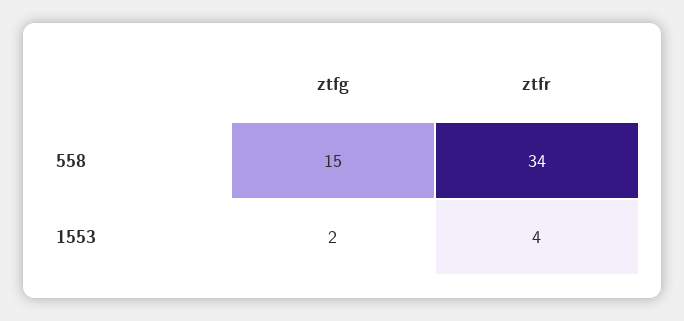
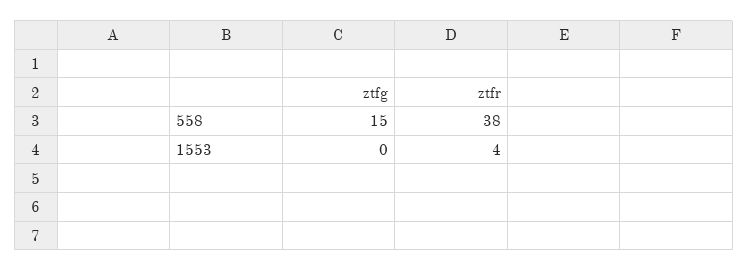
  {
    "ztfg": {
      "558": 15,
-     "1553": 2
+     "1553": 0
    },
    "ztfr": {
-     "558": 34,
+     "558": 38,
      "1553": 4
    }
  }

